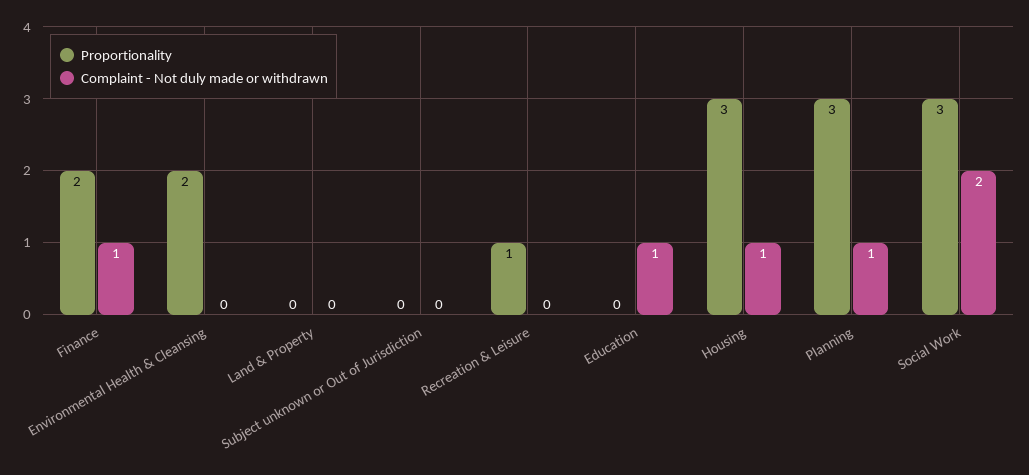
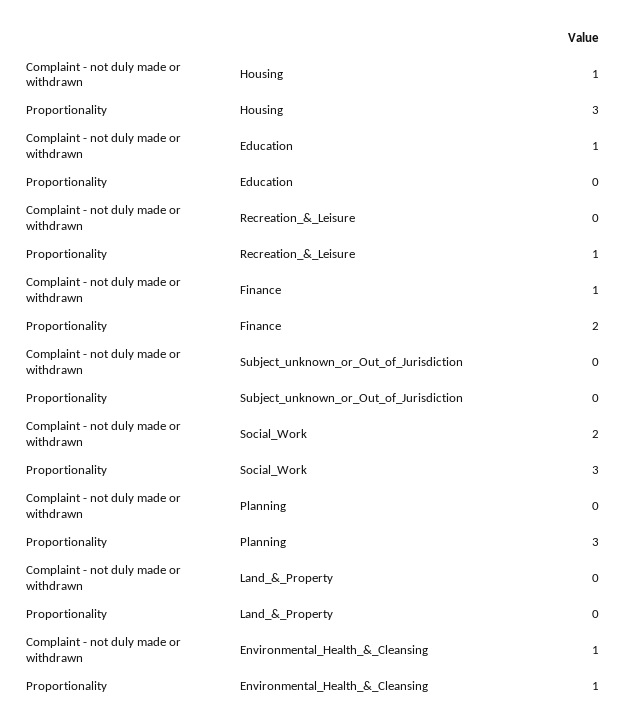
  {
    "Proportionality": {
      "Finance": 2,
-     "Environmental Health & Cleansing": 2,
+     "Environmental Health & Cleansing": 1,
      "Land & Property": 0,
      "Subject unknown or Out of Jurisdiction": 0,
      "Recreation & Leisure": 1,
      "Education": 0,
      "Housing": 3,
      "Planning": 3,
      "Social Work": 3
    },
    "Complaint - Not duly made or withdrawn": {
      "Finance": 1,
-     "Environmental Health & Cleansing": 0,
+     "Environmental Health & Cleansing": 1,
      "Land & Property": 0,
      "Subject unknown or Out of Jurisdiction": 0,
      "Recreation & Leisure": 0,
      "Education": 1,
      "Housing": 1,
-     "Planning": 1,
+     "Planning": 0,
      "Social Work": 2
    }
  }

